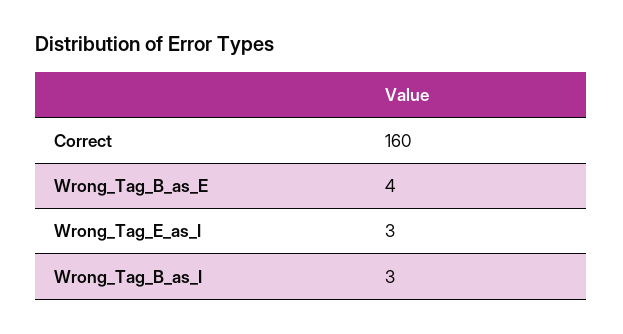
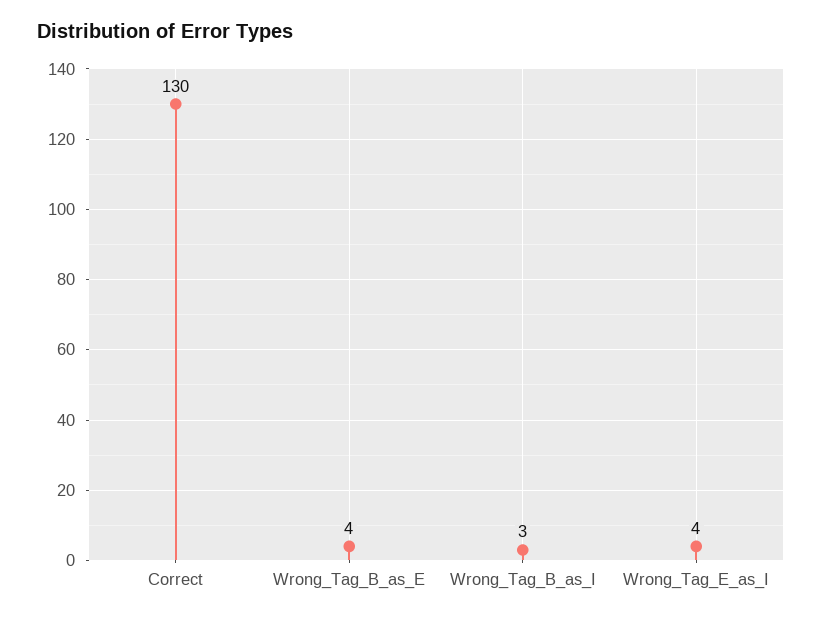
  {
-   "Correct": 160,
+   "Correct": 130,
    "Wrong_Tag_B_as_E": 4,
-   "Wrong_Tag_E_as_I": 3,
+   "Wrong_Tag_E_as_I": 4,
    "Wrong_Tag_B_as_I": 3
  }

